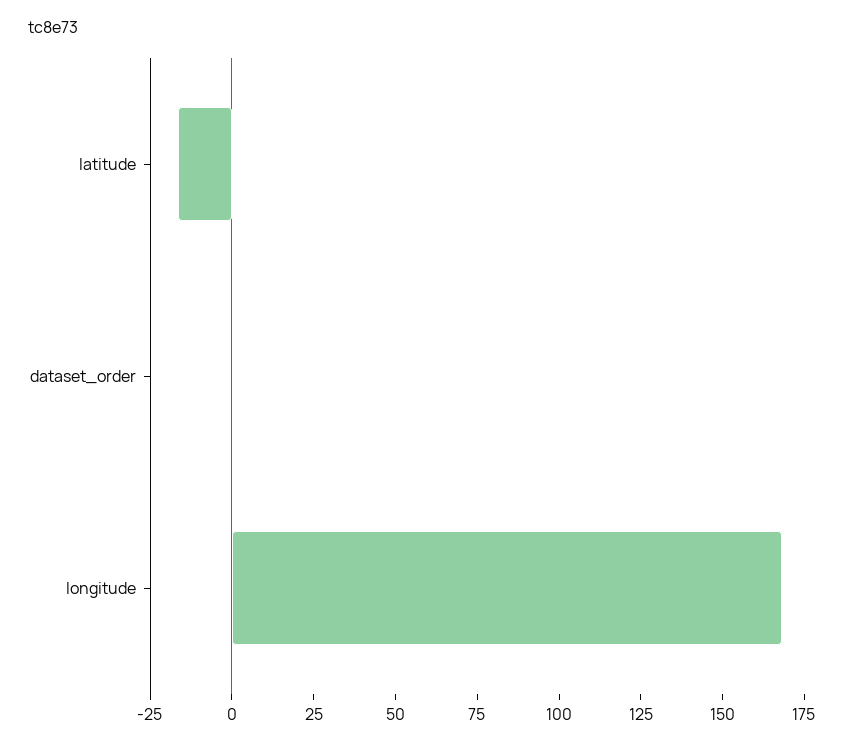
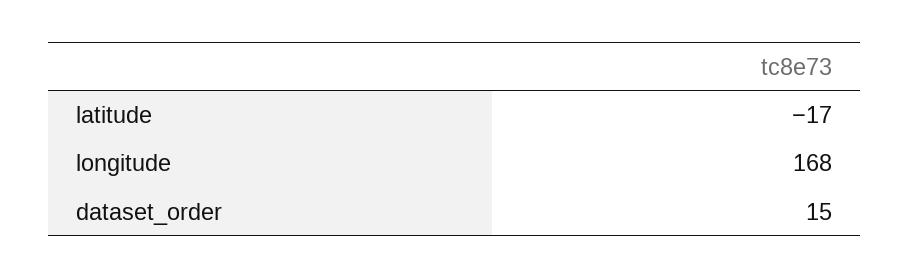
  {
    "latitude": -17,
-   "dataset_order": 0,
+   "dataset_order": 15,
    "longitude": 168
  }

